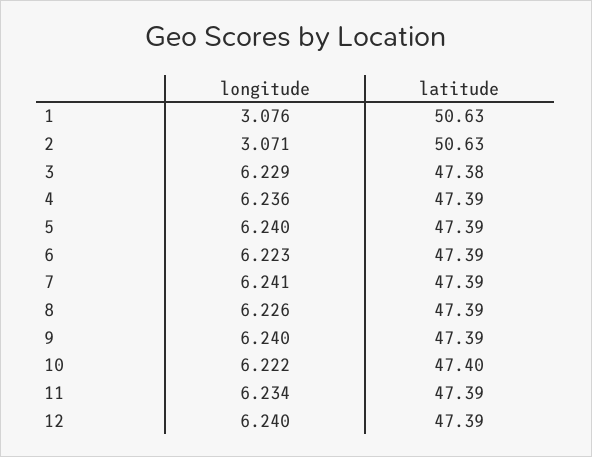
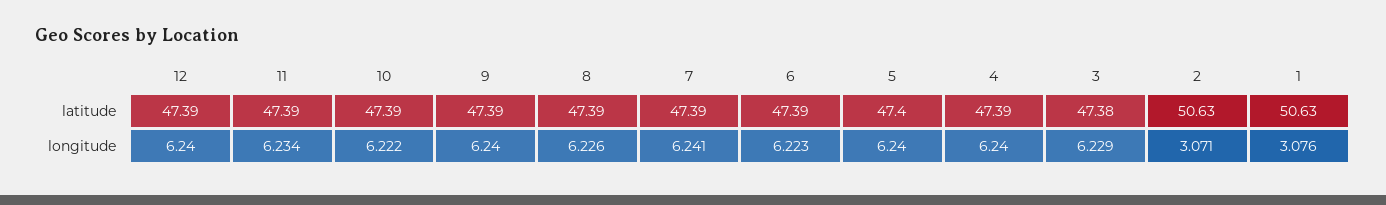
  {
    "longitude": {
      "1": 3.076,
      "2": 3.071,
      "3": 6.229,
-     "4": 6.236,
+     "4": 6.24,
      "5": 6.24,
      "6": 6.223,
      "7": 6.241,
      "8": 6.226,
      "9": 6.24,
      "10": 6.222,
      "11": 6.234,
      "12": 6.24
    },
    "latitude": {
      "1": 50.63,
      "2": 50.63,
      "3": 47.38,
      "4": 47.39,
-     "5": 47.39,
+     "5": 47.4,
      "6": 47.39,
      "7": 47.39,
      "8": 47.39,
      "9": 47.39,
-     "10": 47.4,
+     "10": 47.39,
      "11": 47.39,
      "12": 47.39
    }
  }

